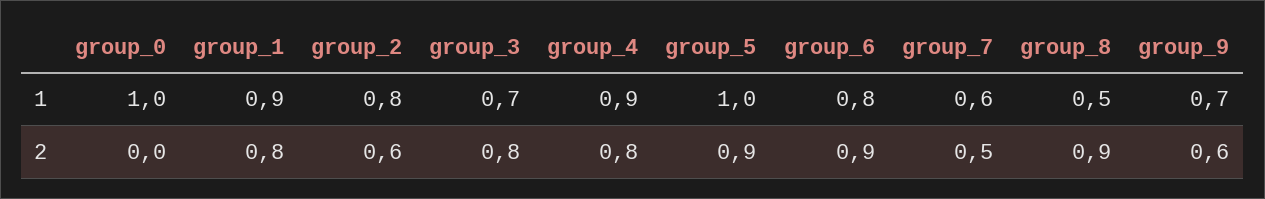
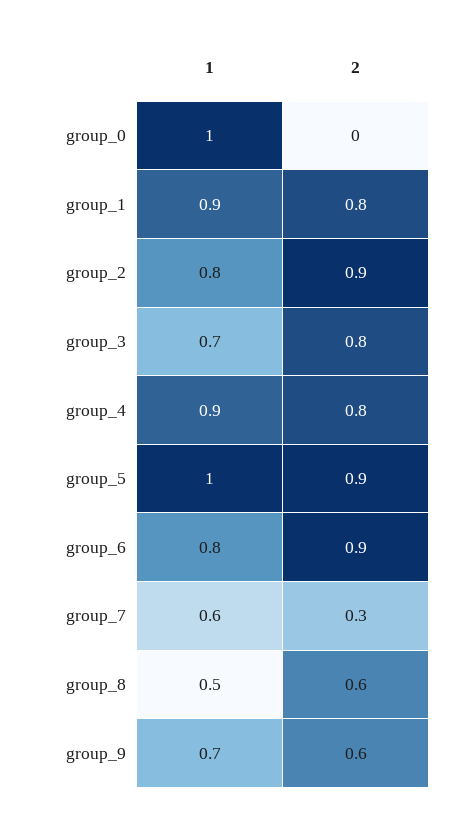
  {
    "group_0": {
      "1": 1,
      "2": 0
    },
    "group_1": {
      "1": 0.9,
      "2": 0.8
    },
    "group_2": {
      "1": 0.8,
-     "2": 0.6
+     "2": 0.9
    },
    "group_3": {
      "1": 0.7,
      "2": 0.8
    },
    "group_4": {
      "1": 0.9,
      "2": 0.8
    },
    "group_5": {
      "1": 1,
      "2": 0.9
    },
    "group_6": {
      "1": 0.8,
      "2": 0.9
    },
    "group_7": {
      "1": 0.6,
-     "2": 0.5
+     "2": 0.3
    },
    "group_8": {
      "1": 0.5,
-     "2": 0.9
+     "2": 0.6
    },
    "group_9": {
      "1": 0.7,
      "2": 0.6
    }
  }

